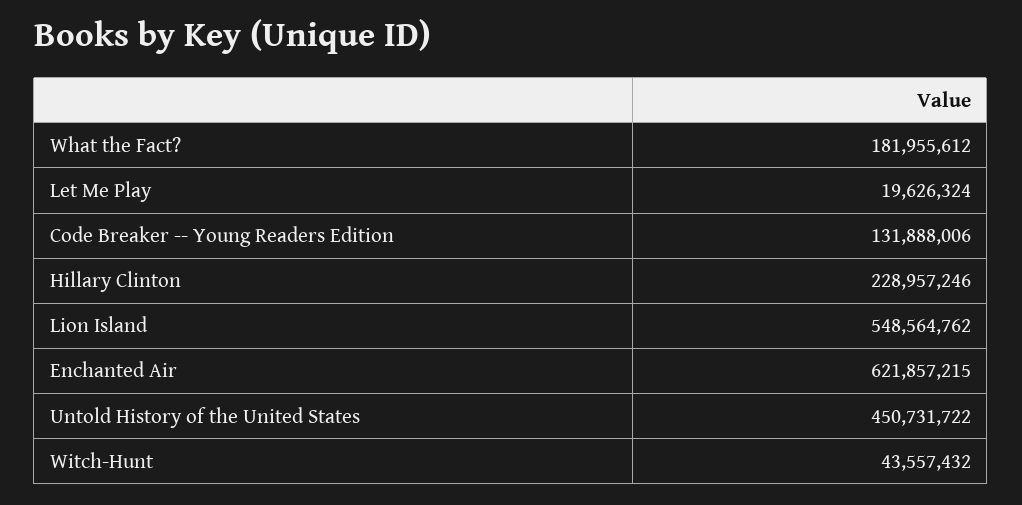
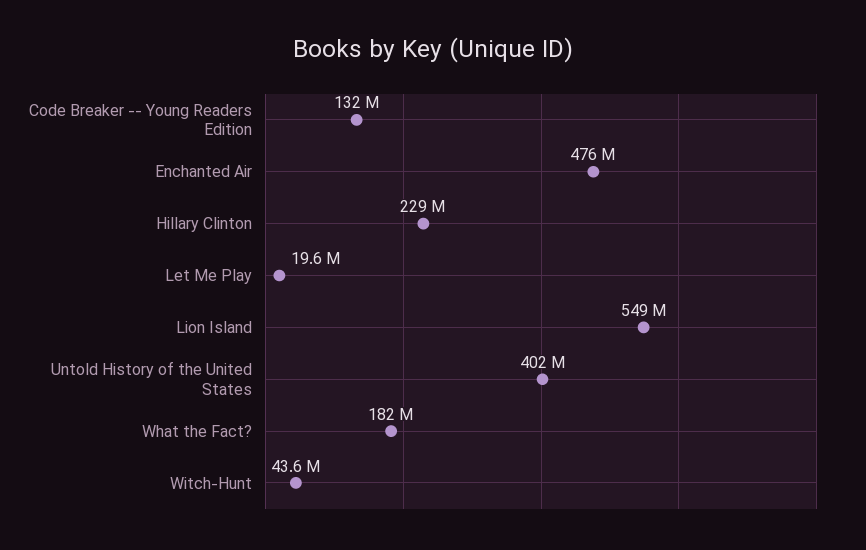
  {
    "What the Fact?": 181955612,
    "Let Me Play": 19626324,
    "Code Breaker -- Young Readers Edition": 131888006,
    "Hillary Clinton": 228957246,
    "Lion Island": 548564762,
-   "Enchanted Air": 621857215,
+   "Enchanted Air": 476000000,
-   "Untold History of the United States": 450731722,
+   "Untold History of the United States": 402000000,
    "Witch-Hunt": 43557432
  }

